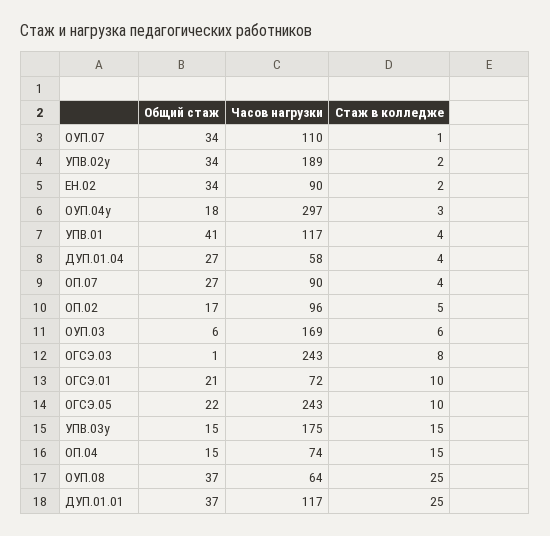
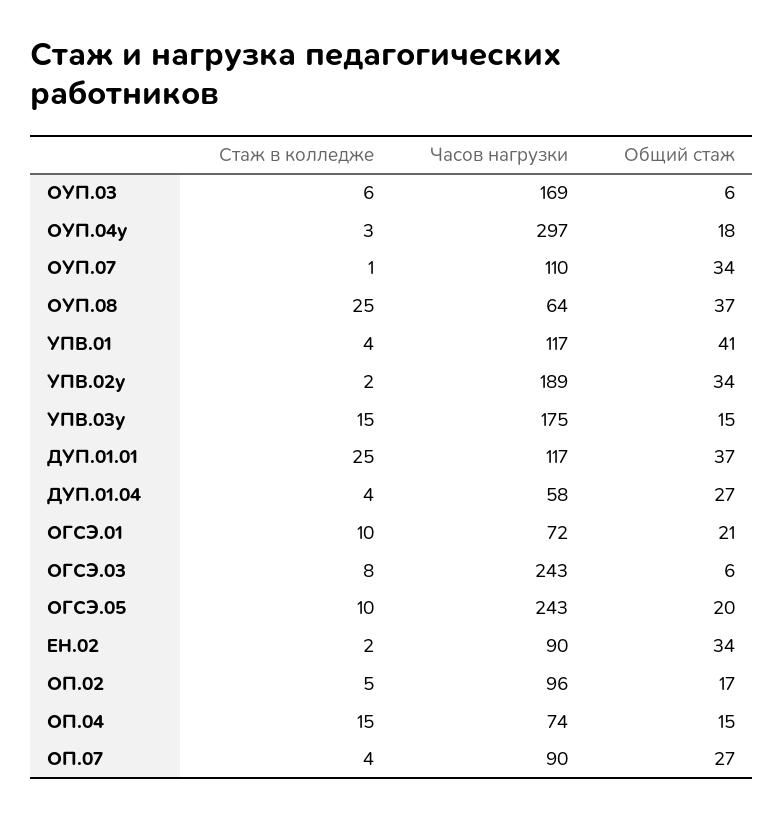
  {
    "Общий стаж": {
      "ОУП.07": 34,
      "УПВ.02у": 34,
      "ЕН.02": 34,
      "ОУП.04у": 18,
      "УПВ.01": 41,
      "ДУП.01.04": 27,
      "ОП.07": 27,
      "ОП.02": 17,
      "ОУП.03": 6,
-     "ОГСЭ.03": 1,
+     "ОГСЭ.03": 6,
      "ОГСЭ.01": 21,
-     "ОГСЭ.05": 22,
+     "ОГСЭ.05": 20,
      "УПВ.03у": 15,
      "ОП.04": 15,
      "ОУП.08": 37,
      "ДУП.01.01": 37
    },
    "Часов нагрузки": {
      "ОУП.07": 110,
      "УПВ.02у": 189,
      "ЕН.02": 90,
      "ОУП.04у": 297,
      "УПВ.01": 117,
      "ДУП.01.04": 58,
      "ОП.07": 90,
      "ОП.02": 96,
      "ОУП.03": 169,
      "ОГСЭ.03": 243,
      "ОГСЭ.01": 72,
      "ОГСЭ.05": 243,
      "УПВ.03у": 175,
      "ОП.04": 74,
      "ОУП.08": 64,
      "ДУП.01.01": 117
    },
    "Стаж в колледже": {
      "ОУП.07": 1,
      "УПВ.02у": 2,
      "ЕН.02": 2,
      "ОУП.04у": 3,
      "УПВ.01": 4,
      "ДУП.01.04": 4,
      "ОП.07": 4,
      "ОП.02": 5,
      "ОУП.03": 6,
      "ОГСЭ.03": 8,
      "ОГСЭ.01": 10,
      "ОГСЭ.05": 10,
      "УПВ.03у": 15,
      "ОП.04": 15,
      "ОУП.08": 25,
      "ДУП.01.01": 25
    }
  }

